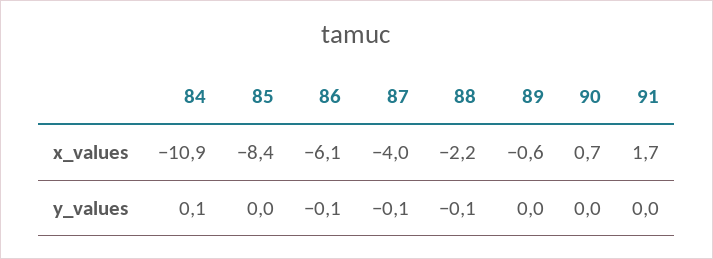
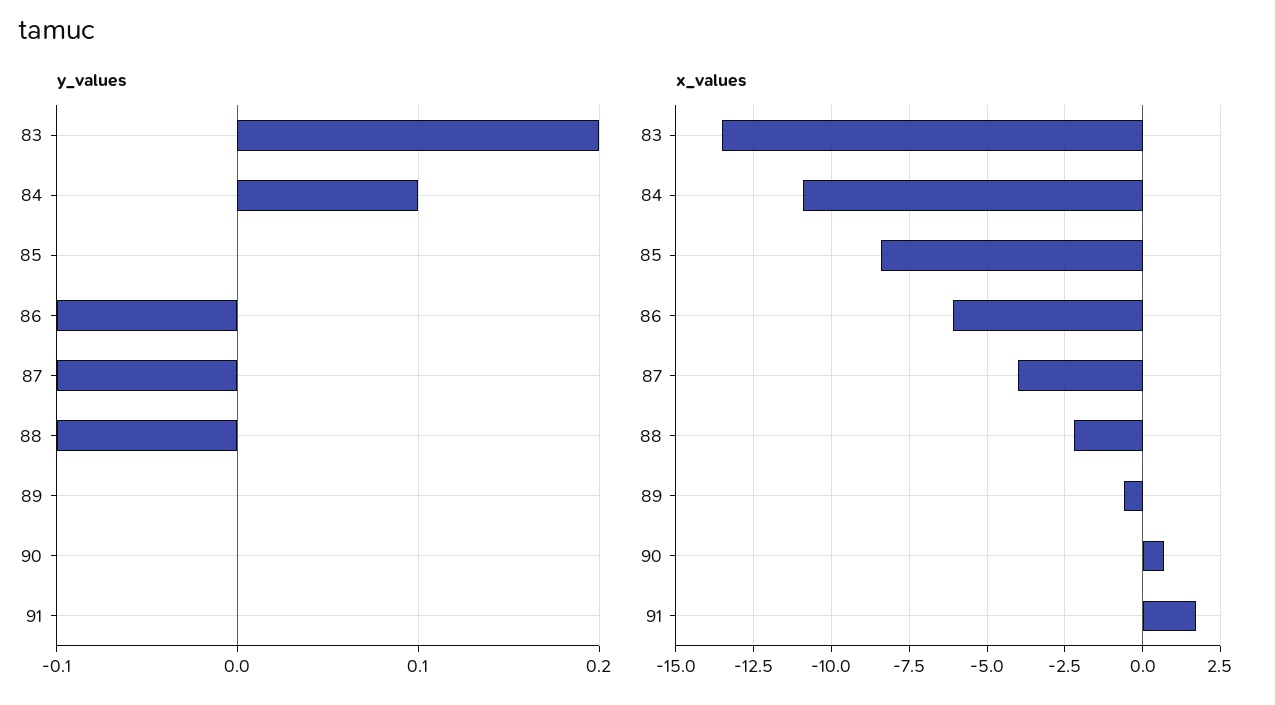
  {
    "x_values": {
      "84": -10.9,
      "85": -8.4,
      "86": -6.1,
      "87": -4,
      "88": -2.2,
      "89": -0.6,
      "90": 0.7,
-     "91": 1.7
+     "91": 1.7,
+     "83": -13.5
    },
    "y_values": {
      "84": 0.1,
      "85": 0,
      "86": -0.1,
      "87": -0.1,
      "88": -0.1,
      "89": 0,
      "90": 0,
-     "91": 0
+     "91": 0,
+     "83": 0.2
    }
  }

